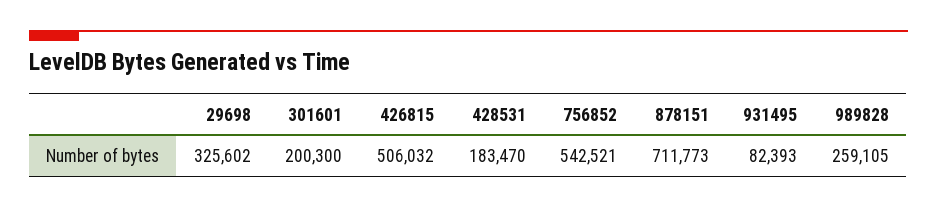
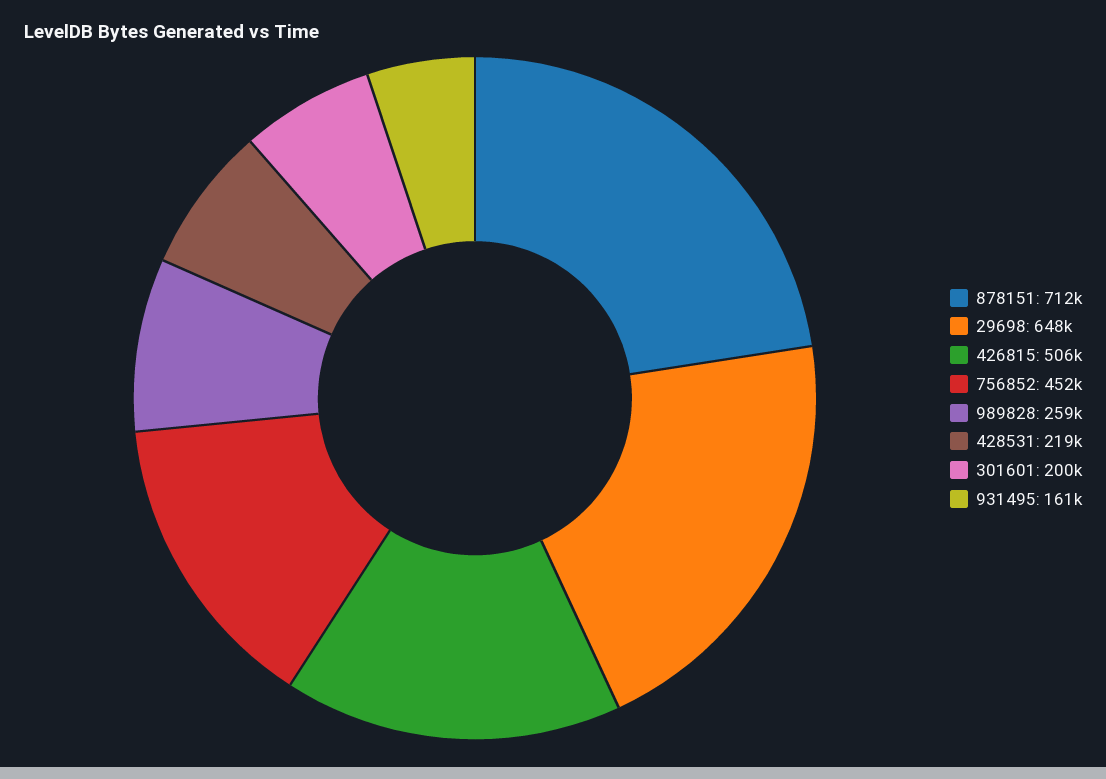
  {
-   "29698": 325602,
+   "29698": 648000,
    "301601": 200300,
    "426815": 506032,
-   "428531": 183470,
+   "428531": 219000,
-   "756852": 542521,
+   "756852": 452000,
    "878151": 711773,
-   "931495": 82393,
+   "931495": 161000,
    "989828": 259105
  }

